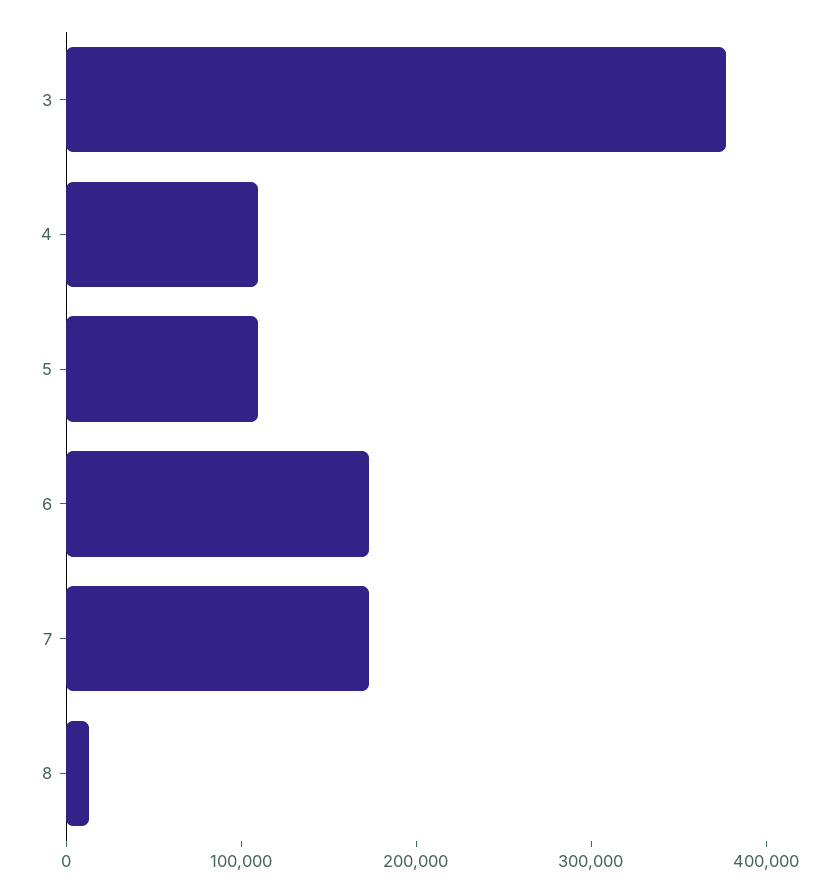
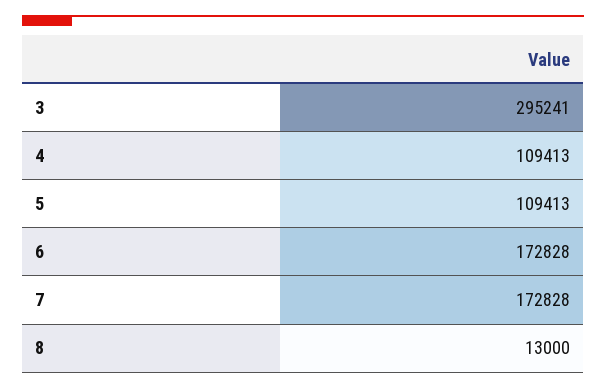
  {
-   "3": 380000,
+   "3": 295241,
    "4": 109413,
    "5": 109413,
    "6": 172828,
    "7": 172828,
    "8": 13000
  }

